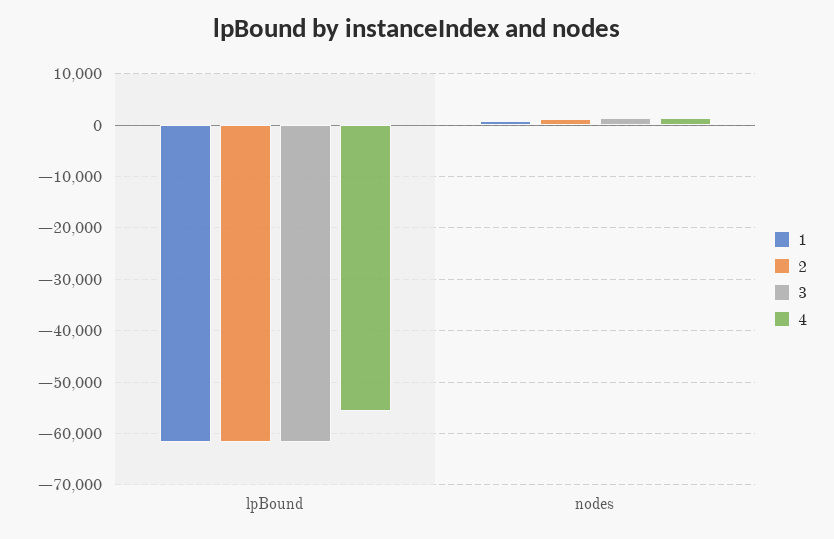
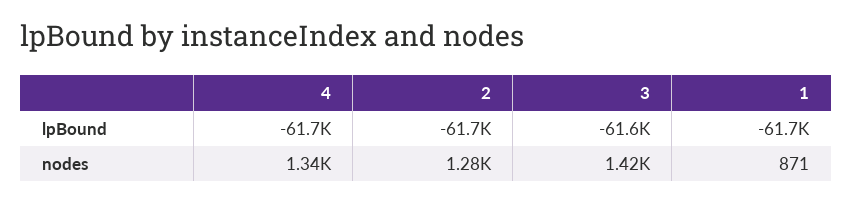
  {
    "1": {
      "lpBound": -61700,
      "nodes": 871
    },
    "2": {
      "lpBound": -61700,
      "nodes": 1280
    },
    "3": {
      "lpBound": -61600,
      "nodes": 1420
    },
    "4": {
-     "lpBound": -56000,
+     "lpBound": -61700,
      "nodes": 1340
    }
  }

